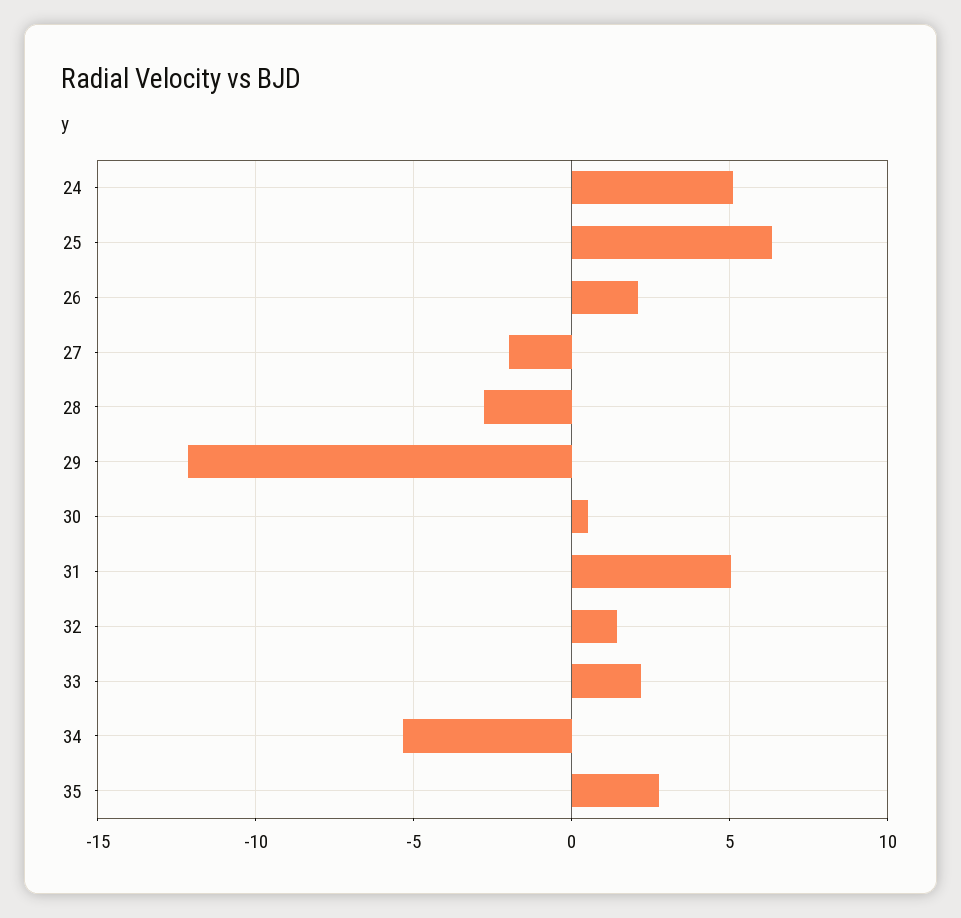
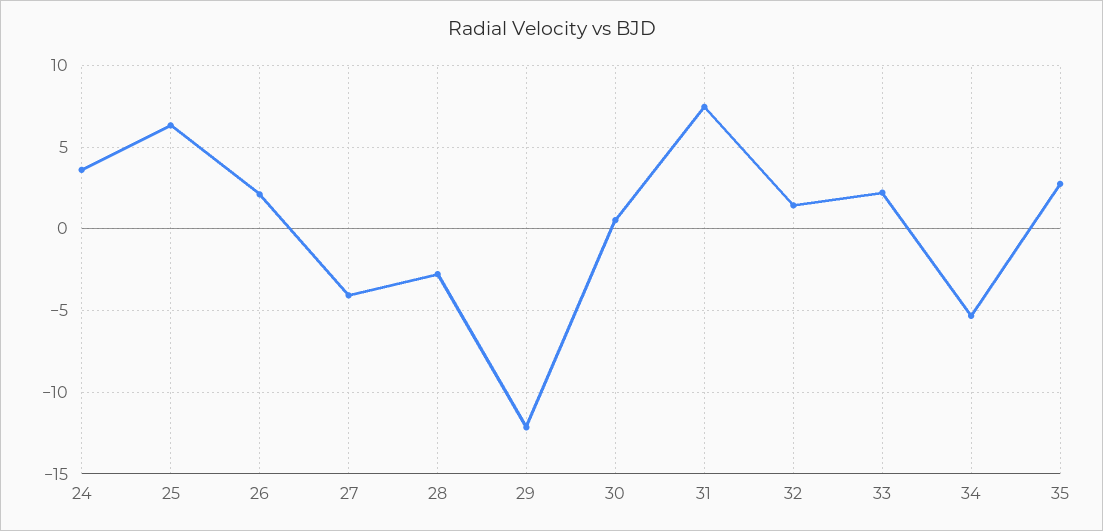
  {
-   "24": 5,
+   "24": 3.5,
    "25": 6.5,
    "26": 2,
-   "27": -2,
+   "27": -4,
    "28": -3,
    "29": -12,
    "30": 0.5,
-   "31": 5,
+   "31": 7.5,
    "32": 1.5,
    "33": 2,
    "34": -5.5,
    "35": 3
  }

